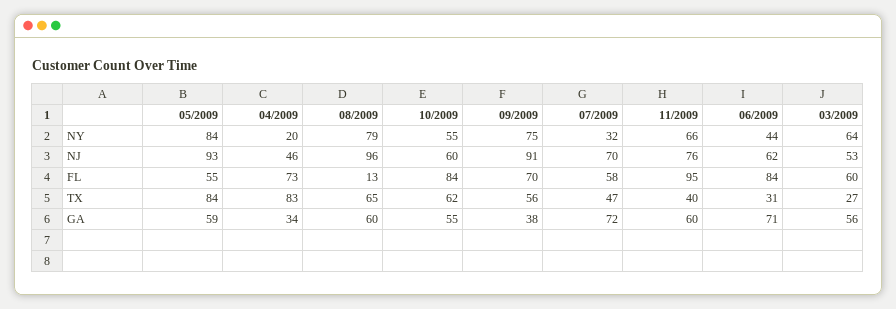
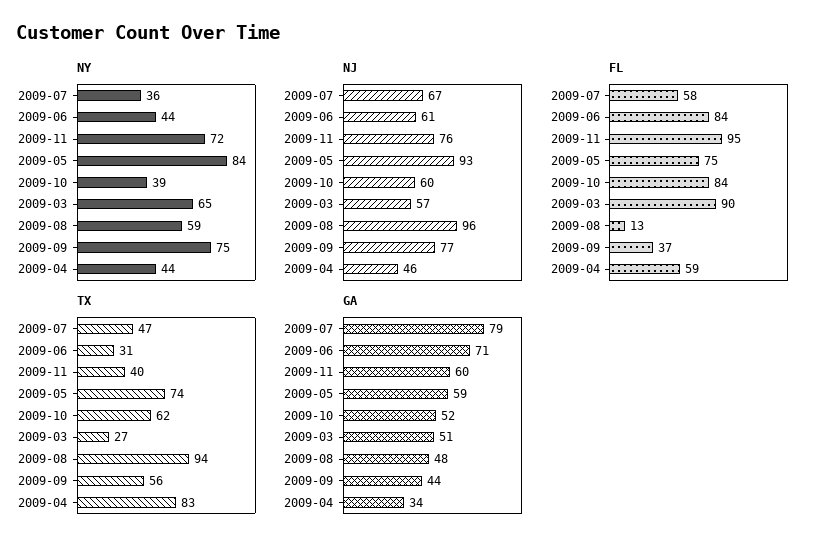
  {
    "NY": {
      "05/2009": 84,
-     "04/2009": 20,
+     "04/2009": 44,
-     "08/2009": 79,
+     "08/2009": 59,
-     "10/2009": 55,
+     "10/2009": 39,
      "09/2009": 75,
-     "07/2009": 32,
+     "07/2009": 36,
-     "11/2009": 66,
+     "11/2009": 72,
      "06/2009": 44,
-     "03/2009": 64
+     "03/2009": 65
    },
    "NJ": {
      "05/2009": 93,
      "04/2009": 46,
      "08/2009": 96,
      "10/2009": 60,
-     "09/2009": 91,
+     "09/2009": 77,
-     "07/2009": 70,
+     "07/2009": 67,
      "11/2009": 76,
-     "06/2009": 62,
+     "06/2009": 61,
-     "03/2009": 53
+     "03/2009": 57
    },
    "FL": {
-     "05/2009": 55,
+     "05/2009": 75,
-     "04/2009": 73,
+     "04/2009": 59,
      "08/2009": 13,
      "10/2009": 84,
-     "09/2009": 70,
+     "09/2009": 37,
      "07/2009": 58,
      "11/2009": 95,
      "06/2009": 84,
-     "03/2009": 60
+     "03/2009": 90
    },
    "TX": {
-     "05/2009": 84,
+     "05/2009": 74,
      "04/2009": 83,
-     "08/2009": 65,
+     "08/2009": 94,
      "10/2009": 62,
      "09/2009": 56,
      "07/2009": 47,
      "11/2009": 40,
      "06/2009": 31,
      "03/2009": 27
    },
    "GA": {
      "05/2009": 59,
      "04/2009": 34,
-     "08/2009": 60,
+     "08/2009": 48,
-     "10/2009": 55,
+     "10/2009": 52,
-     "09/2009": 38,
+     "09/2009": 44,
-     "07/2009": 72,
+     "07/2009": 79,
      "11/2009": 60,
      "06/2009": 71,
-     "03/2009": 56
+     "03/2009": 51
    }
  }

